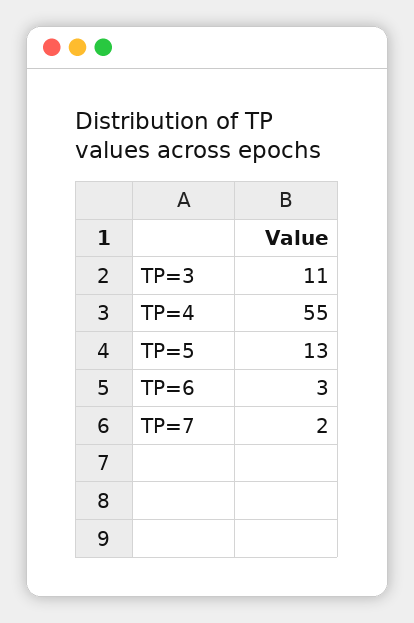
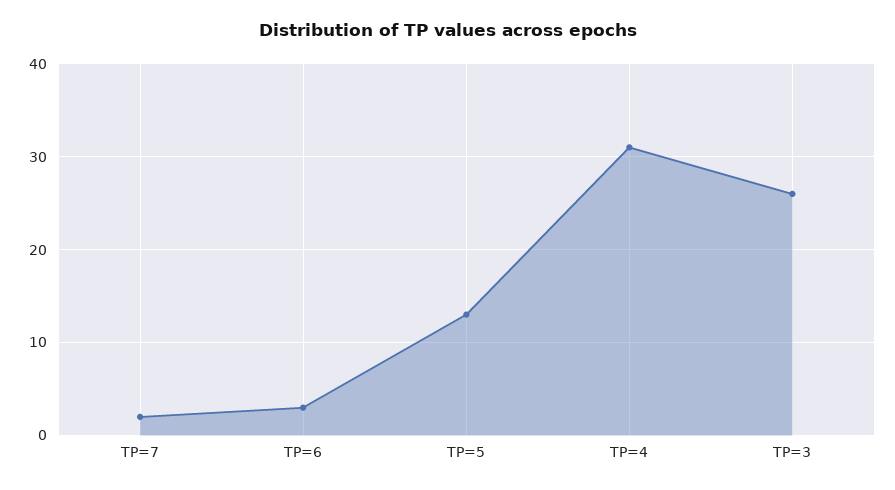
  {
-   "TP=3": 11,
+   "TP=3": 26,
-   "TP=4": 55,
+   "TP=4": 31,
    "TP=5": 13,
    "TP=6": 3,
    "TP=7": 2
  }

